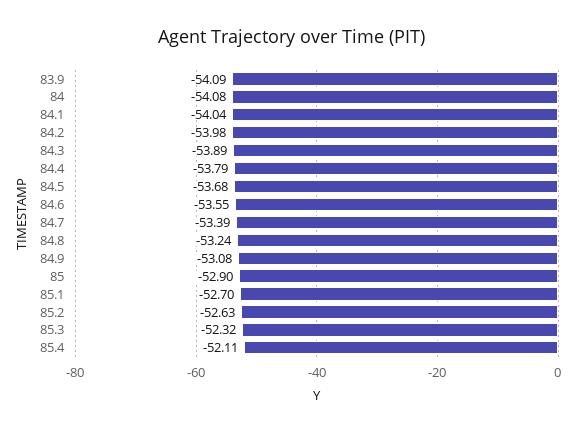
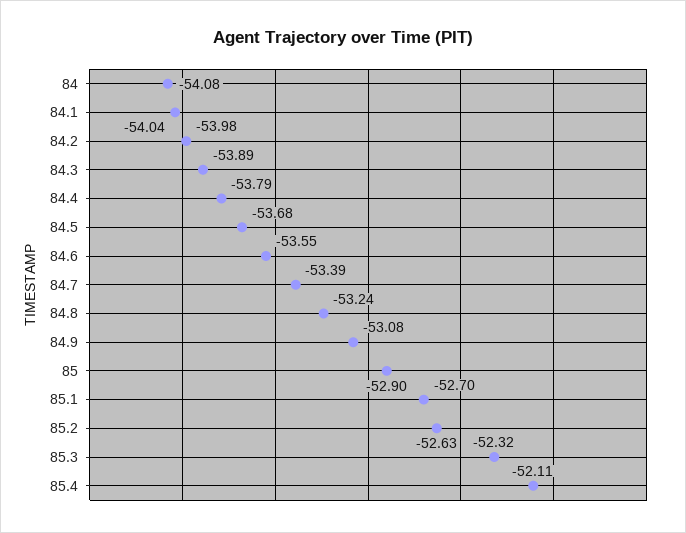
  {
-   "83.9": -54.09,
    "84": -54.08,
    "84.1": -54.04,
    "84.2": -53.98,
    "84.3": -53.89,
    "84.4": -53.79,
    "84.5": -53.68,
    "84.6": -53.55,
    "84.7": -53.39,
    "84.8": -53.24,
    "84.9": -53.08,
    "85": -52.9,
    "85.1": -52.7,
    "85.2": -52.63,
    "85.3": -52.32,
    "85.4": -52.11
  }

